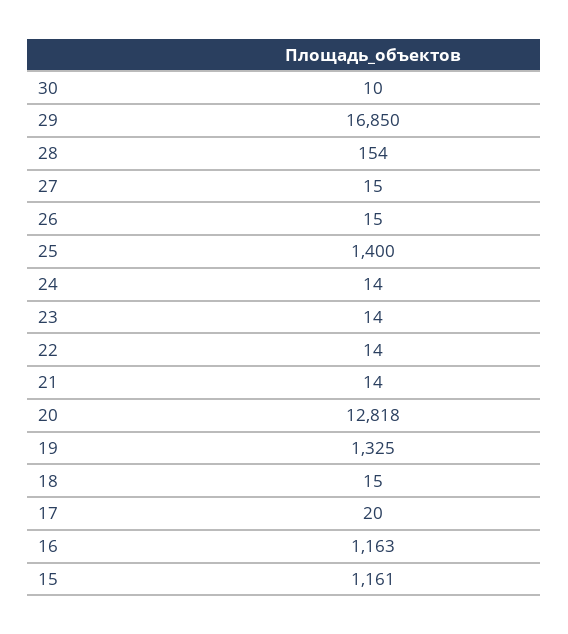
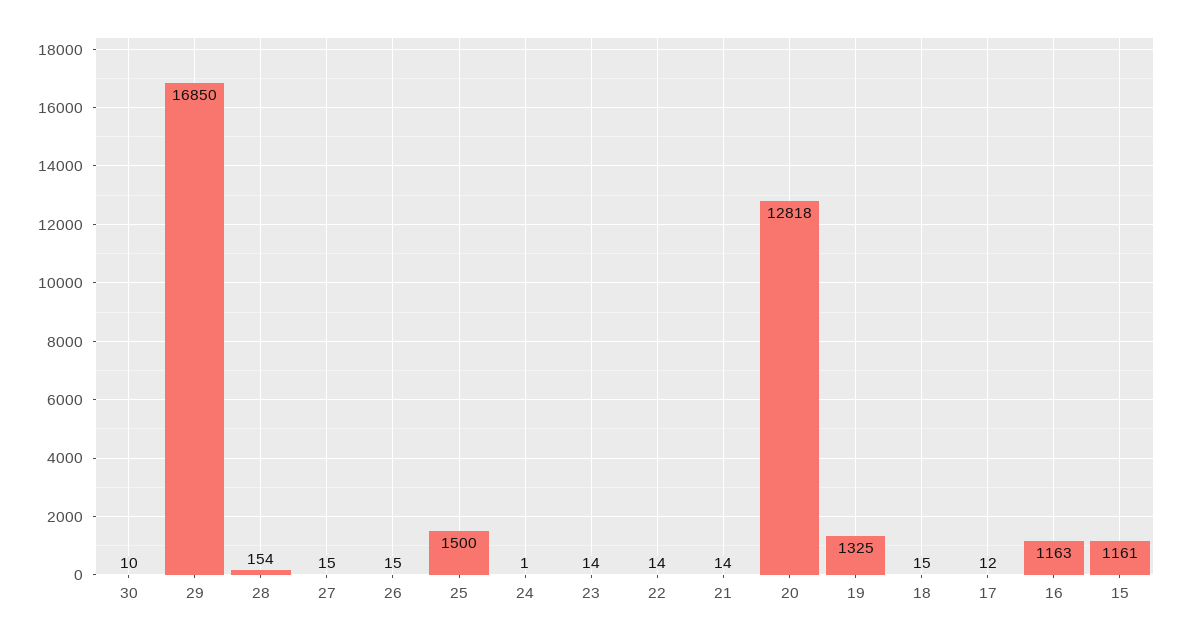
  {
    "30": 10,
    "29": 16850,
    "28": 154,
    "27": 15,
    "26": 15,
-   "25": 1400,
+   "25": 1500,
-   "24": 14,
+   "24": 1,
    "23": 14,
    "22": 14,
    "21": 14,
    "20": 12818,
    "19": 1325,
    "18": 15,
-   "17": 20,
+   "17": 12,
    "16": 1163,
    "15": 1161
  }

